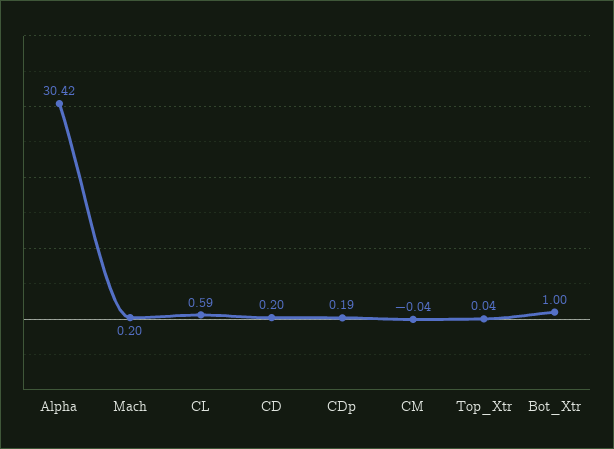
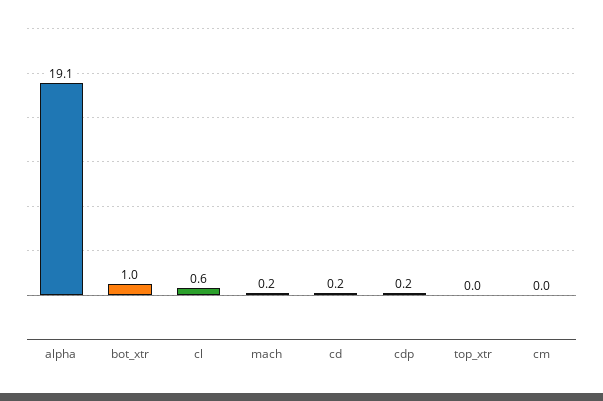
  {
-   "Alpha": 30.42,
+   "Alpha": 19.1,
    "Mach": 0.2,
    "CL": 0.59,
    "CD": 0.2,
    "CDp": 0.19,
    "CM": -0.04,
    "Top_Xtr": 0.04,
    "Bot_Xtr": 1
  }

